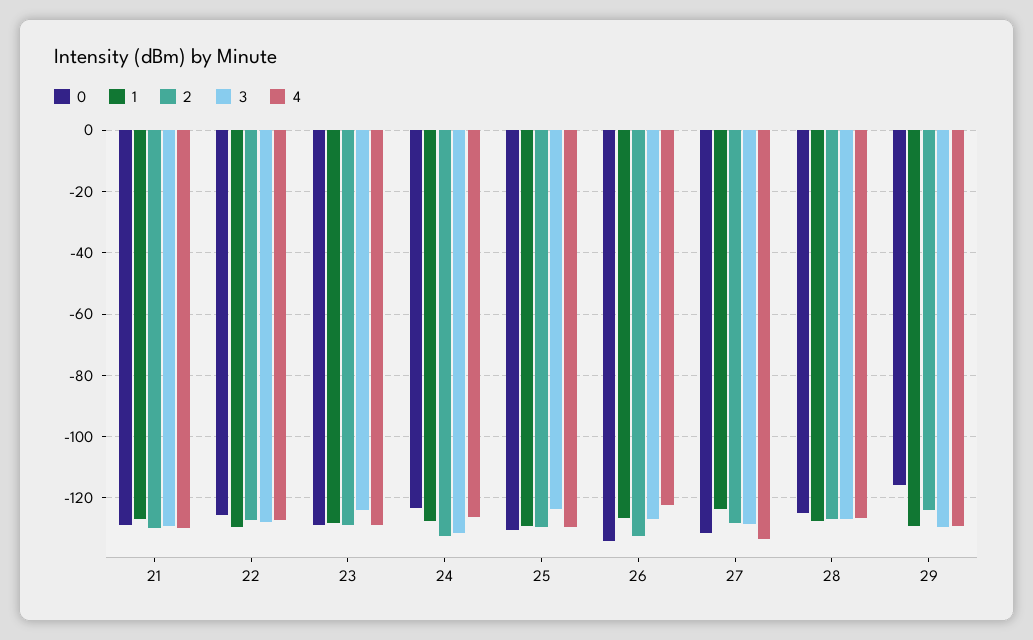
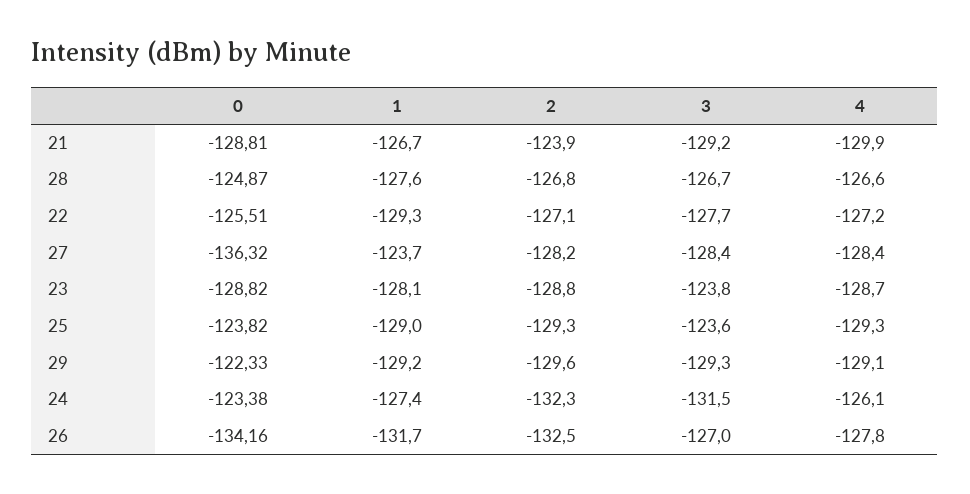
  {
    "0": {
      "21": -128.81,
      "22": -125.51,
      "23": -128.82,
      "24": -123.38,
-     "25": -130,
+     "25": -123.82,
      "26": -134.16,
-     "27": -132,
+     "27": -136.32,
      "28": -124.87,
-     "29": -116
+     "29": -122.33
    },
    "1": {
      "21": -126.7,
      "22": -129.3,
      "23": -128.1,
      "24": -127.4,
      "25": -129,
-     "26": -126,
+     "26": -131.7,
      "27": -123.7,
      "28": -127.6,
      "29": -129.2
    },
    "2": {
-     "21": -130,
+     "21": -123.9,
      "22": -127.1,
      "23": -128.8,
      "24": -132.3,
      "25": -129.3,
      "26": -132.5,
      "27": -128.2,
      "28": -126.8,
-     "29": -124
+     "29": -129.6
    },
    "3": {
      "21": -129.2,
      "22": -127.7,
      "23": -123.8,
      "24": -131.5,
      "25": -123.6,
      "26": -127,
      "27": -128.4,
      "28": -126.7,
      "29": -129.3
    },
    "4": {
      "21": -129.9,
      "22": -127.2,
      "23": -128.7,
      "24": -126.1,
      "25": -129.3,
-     "26": -122,
+     "26": -127.8,
-     "27": -134,
+     "27": -128.4,
      "28": -126.6,
      "29": -129.1
    }
  }

